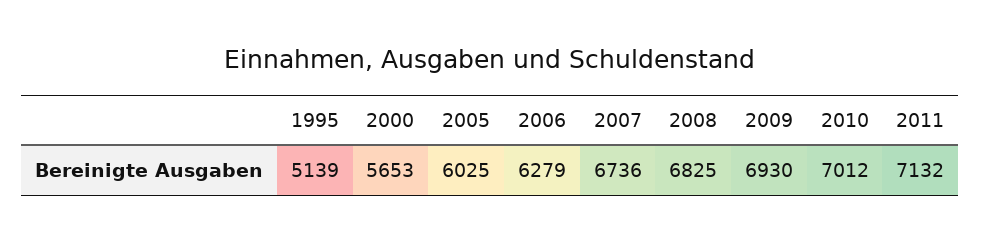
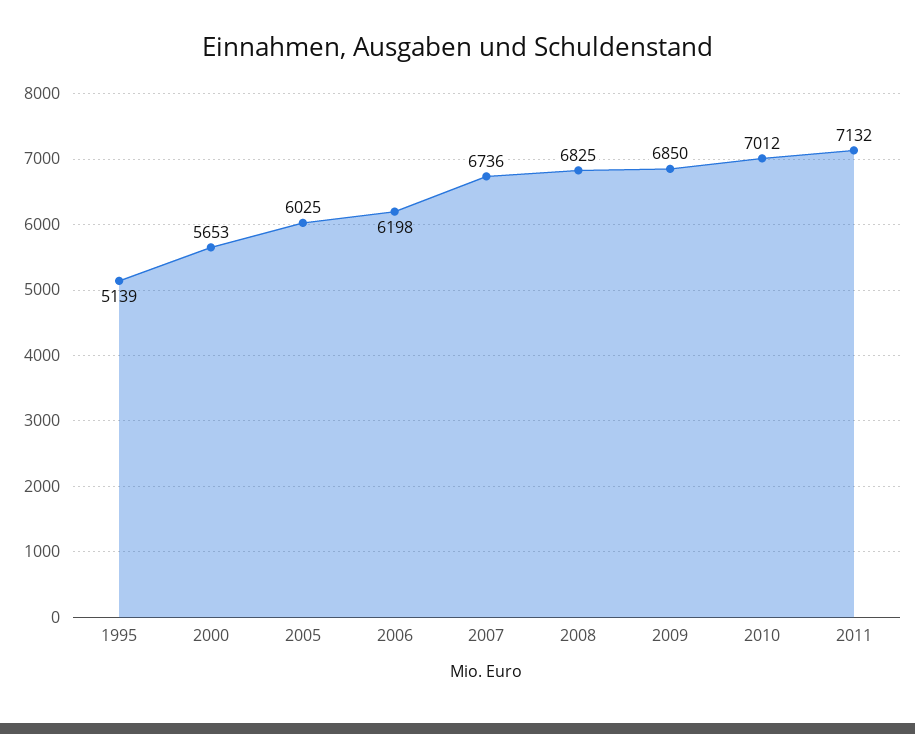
  {
    "1995": 5139,
    "2000": 5653,
    "2005": 6025,
-   "2006": 6279,
+   "2006": 6198,
    "2007": 6736,
    "2008": 6825,
-   "2009": 6930,
+   "2009": 6850,
    "2010": 7012,
    "2011": 7132
  }

